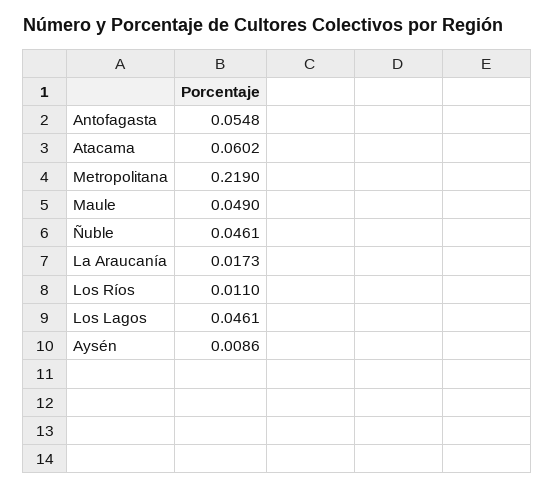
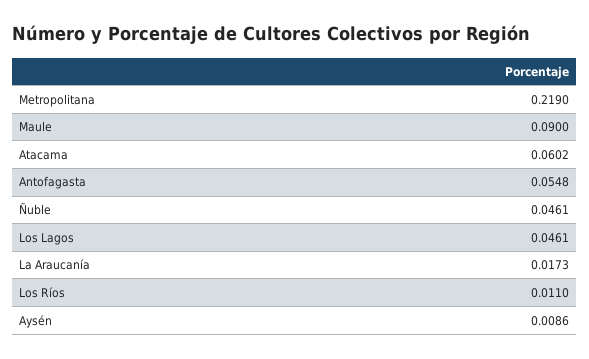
  {
    "Antofagasta": 0.0548,
    "Atacama": 0.0602,
    "Metropolitana": 0.219,
-   "Maule": 0.049,
+   "Maule": 0.09,
    "Ñuble": 0.0461,
    "La Araucanía": 0.0173,
    "Los Ríos": 0.011,
    "Los Lagos": 0.0461,
    "Aysén": 0.0086
  }

